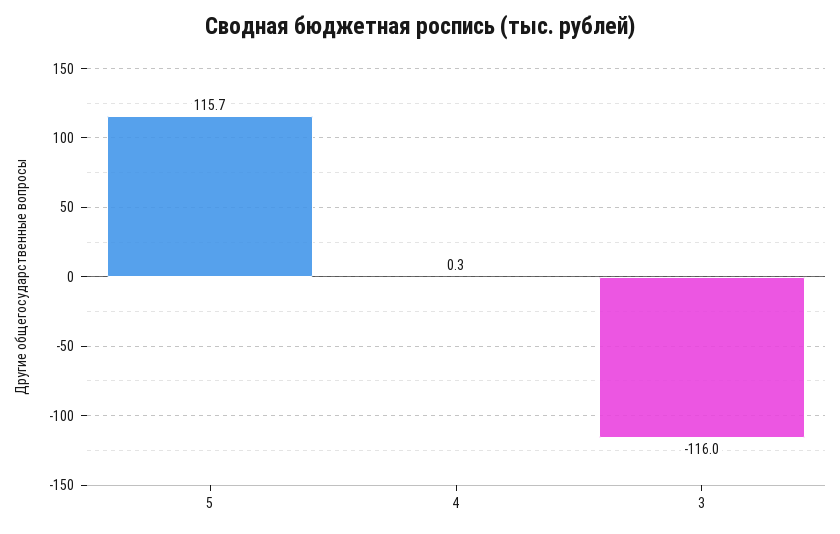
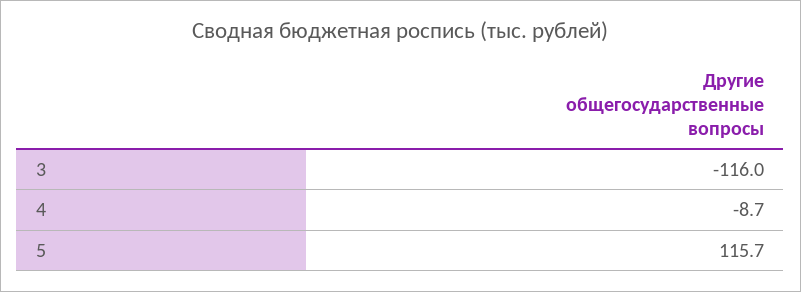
  {
    "5": 115.7,
-   "4": 0.3,
+   "4": -8.7,
    "3": -116
  }

